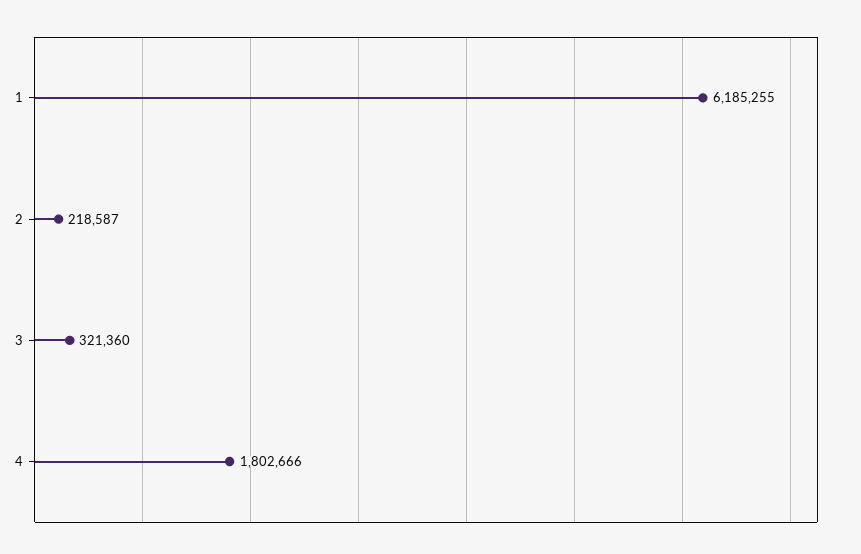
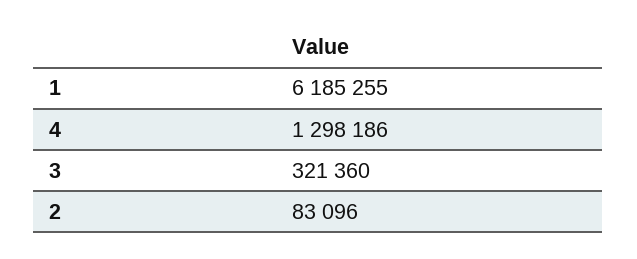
  {
    "1": 6185255,
-   "2": 218587,
+   "2": 83096,
    "3": 321360,
-   "4": 1802666
+   "4": 1298186
  }

